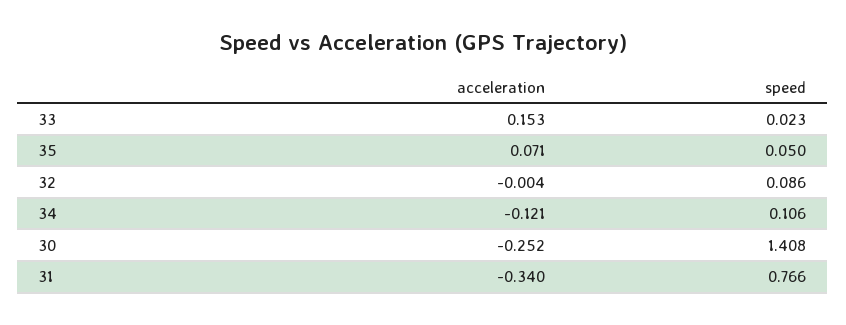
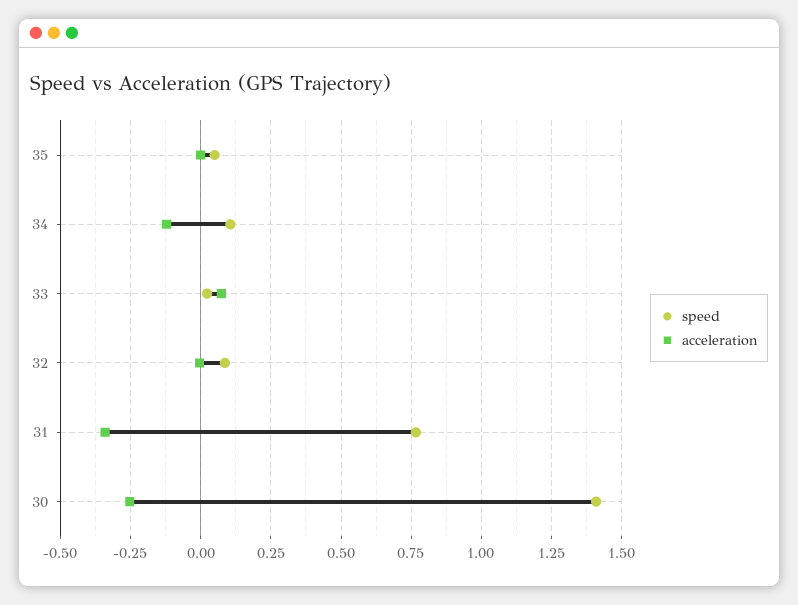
  {
    "acceleration": {
-     "33": 0.153,
+     "33": 0.075,
-     "35": 0.071,
+     "35": 0,
      "32": -0.004,
      "34": -0.121,
      "30": -0.252,
      "31": -0.34
    },
    "speed": {
      "33": 0.023,
      "35": 0.05,
      "32": 0.086,
      "34": 0.106,
      "30": 1.408,
      "31": 0.766
    }
  }

